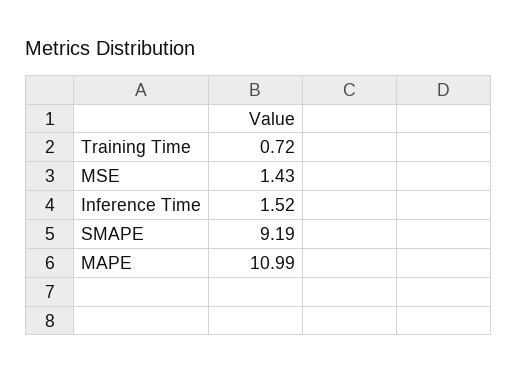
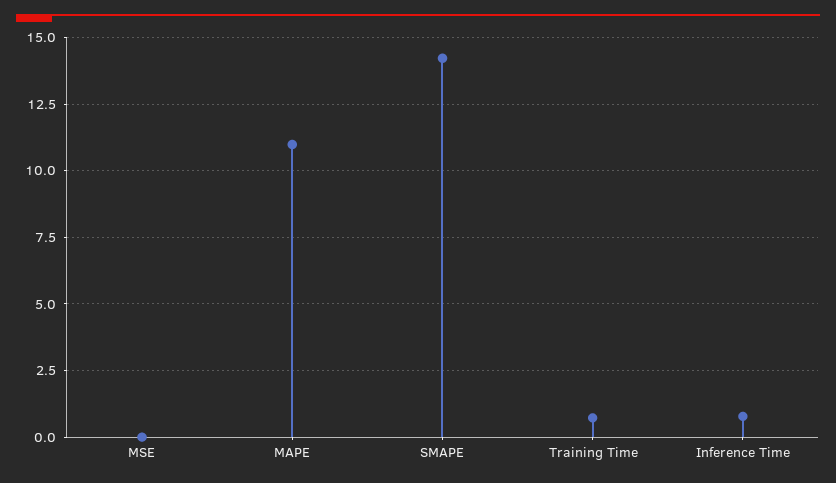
  {
    "Training Time": 0.72,
-   "MSE": 1.43,
+   "MSE": 0,
-   "Inference Time": 1.52,
+   "Inference Time": 0.75,
-   "SMAPE": 9.19,
+   "SMAPE": 14.25,
    "MAPE": 10.99
  }

